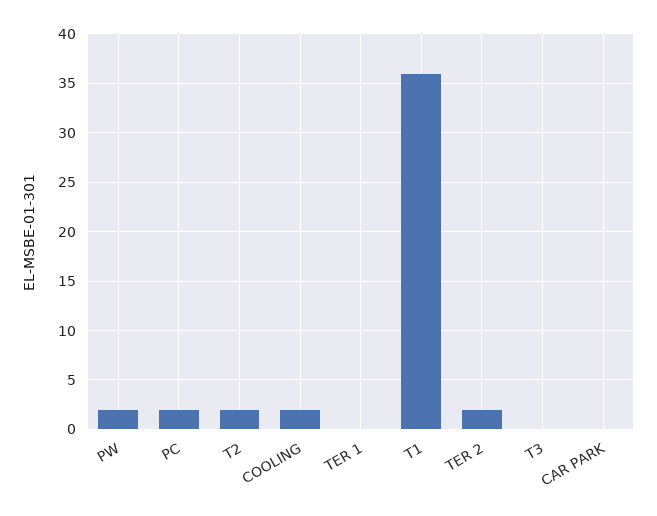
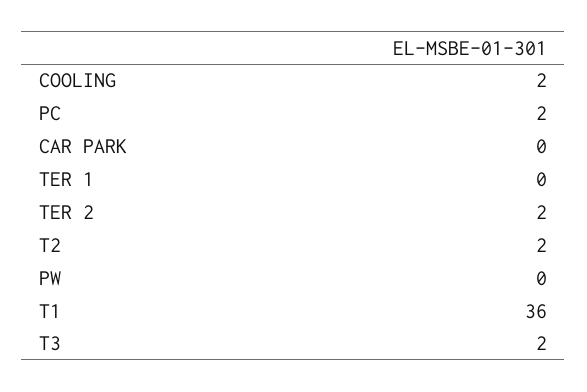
  {
-   "PW": 2,
+   "PW": 0,
    "PC": 2,
    "T2": 2,
    "COOLING": 2,
    "TER 1": 0,
    "T1": 36,
    "TER 2": 2,
-   "T3": 0,
+   "T3": 2,
    "CAR PARK": 0
  }

